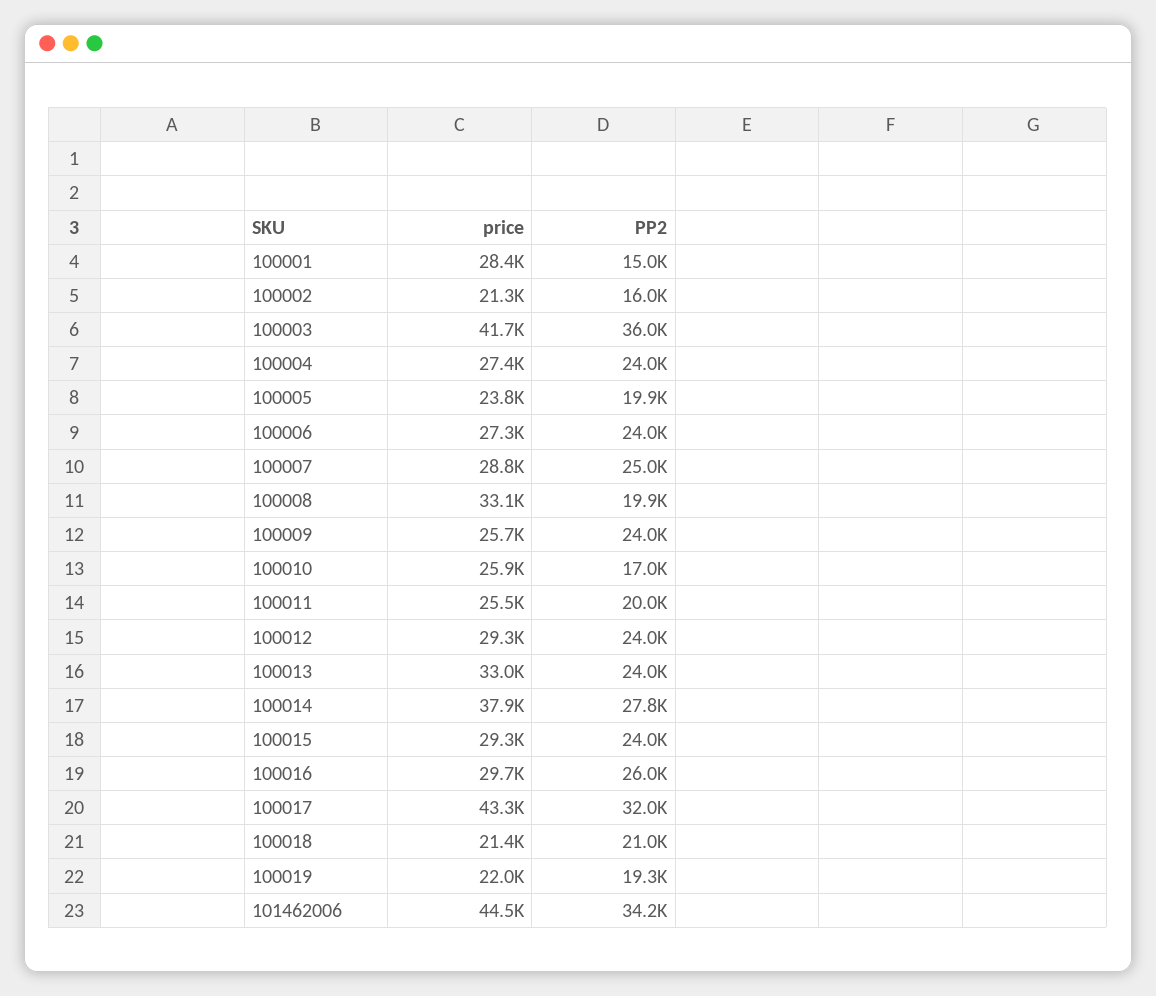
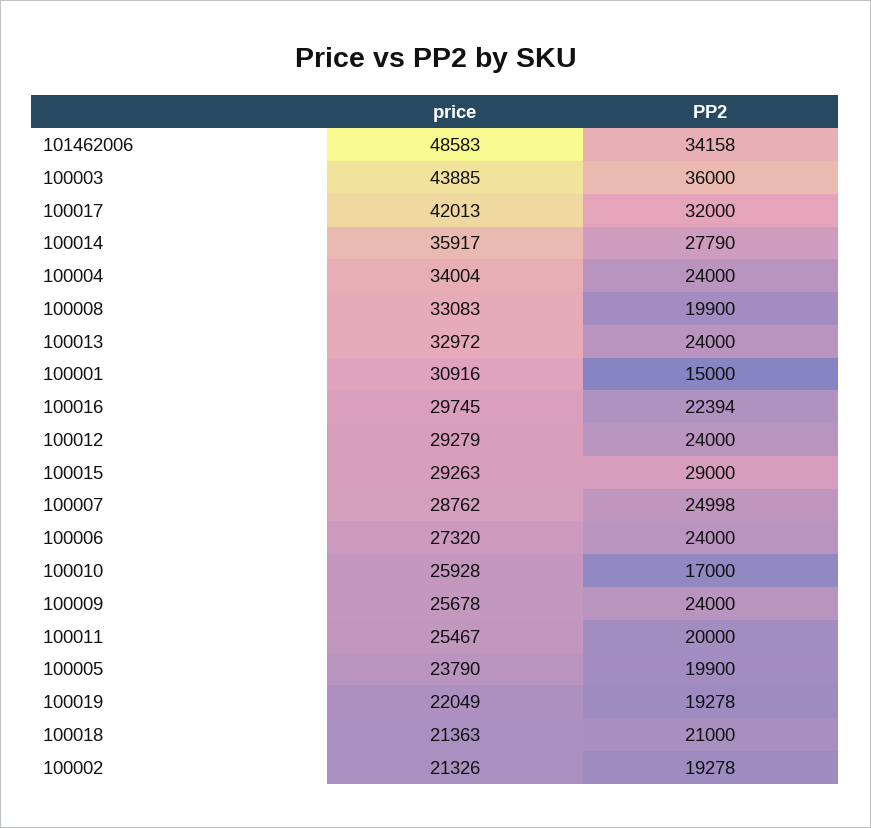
  {
    "price": {
-     "100001": 28400,
+     "100001": 30916,
      "100002": 21326,
-     "100003": 41700,
+     "100003": 43885,
-     "100004": 27400,
+     "100004": 34004,
      "100005": 23790,
      "100006": 27320,
      "100007": 28762,
      "100008": 33083,
      "100009": 25678,
      "100010": 25928,
      "100011": 25467,
      "100012": 29279,
      "100013": 32972,
-     "100014": 37900,
+     "100014": 35917,
      "100015": 29263,
      "100016": 29745,
-     "100017": 43300,
+     "100017": 42013,
      "100018": 21363,
      "100019": 22049,
-     "101462006": 44500
+     "101462006": 48583
    },
    "PP2": {
      "100001": 15000,
-     "100002": 16000,
+     "100002": 19278,
      "100003": 36000,
      "100004": 24000,
      "100005": 19900,
      "100006": 24000,
      "100007": 24998,
      "100008": 19900,
      "100009": 24000,
      "100010": 17000,
      "100011": 20000,
      "100012": 24000,
      "100013": 24000,
      "100014": 27790,
-     "100015": 24000,
+     "100015": 29000,
-     "100016": 26000,
+     "100016": 22394,
      "100017": 32000,
      "100018": 21000,
      "100019": 19278,
      "101462006": 34158
    }
  }

